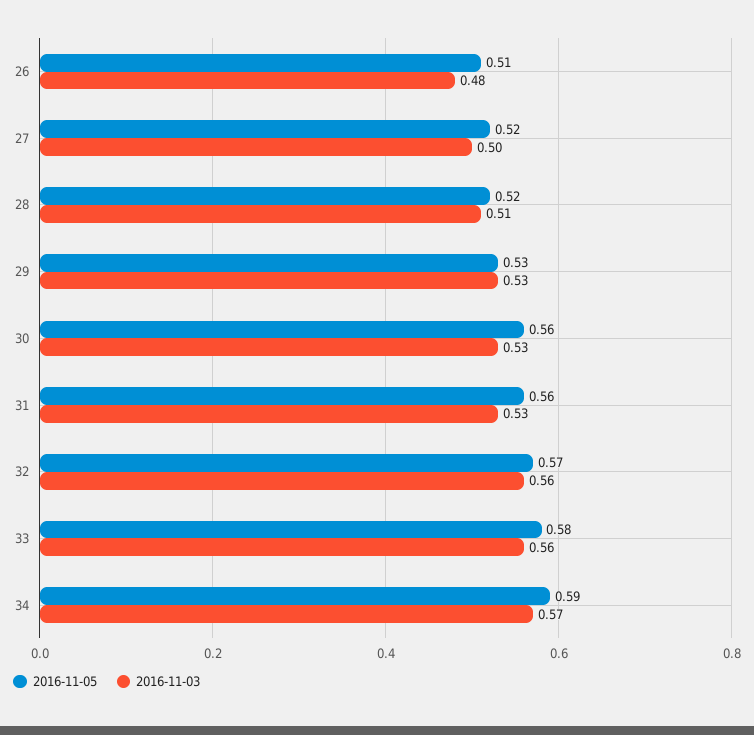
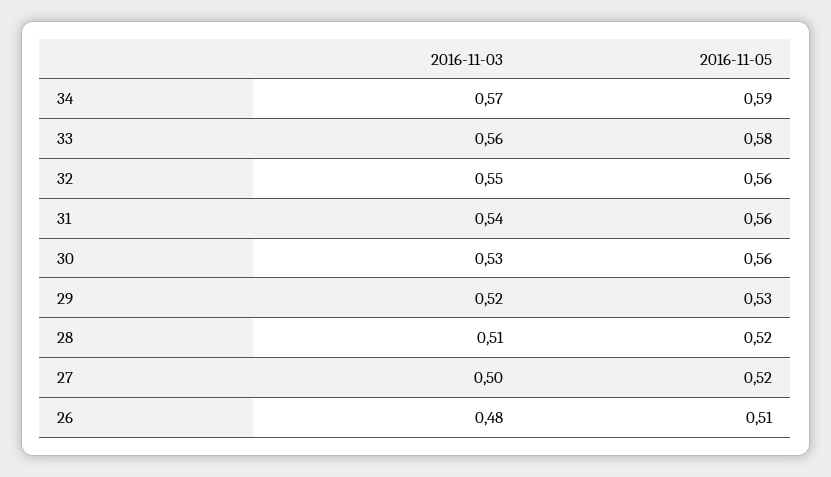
  {
    "2016-11-05": {
      "26": 0.51,
      "27": 0.52,
      "28": 0.52,
      "29": 0.53,
      "30": 0.56,
      "31": 0.56,
-     "32": 0.57,
+     "32": 0.56,
      "33": 0.58,
      "34": 0.59
    },
    "2016-11-03": {
      "26": 0.48,
      "27": 0.5,
      "28": 0.51,
-     "29": 0.53,
+     "29": 0.52,
      "30": 0.53,
-     "31": 0.53,
+     "31": 0.54,
-     "32": 0.56,
+     "32": 0.55,
      "33": 0.56,
      "34": 0.57
    }
  }

